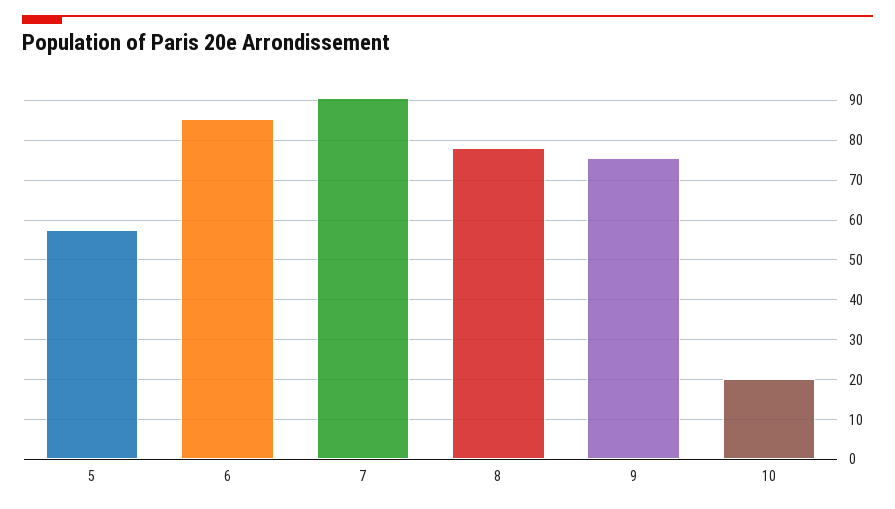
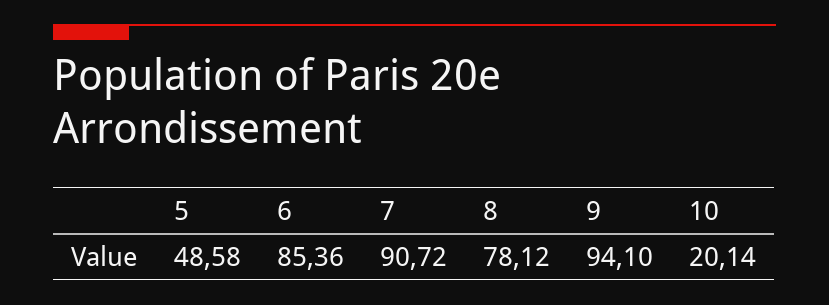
  {
-   "5": 58,
+   "5": 48.58,
    "6": 85.36,
    "7": 90.72,
    "8": 78.12,
-   "9": 76,
+   "9": 94.1,
    "10": 20.14
  }

